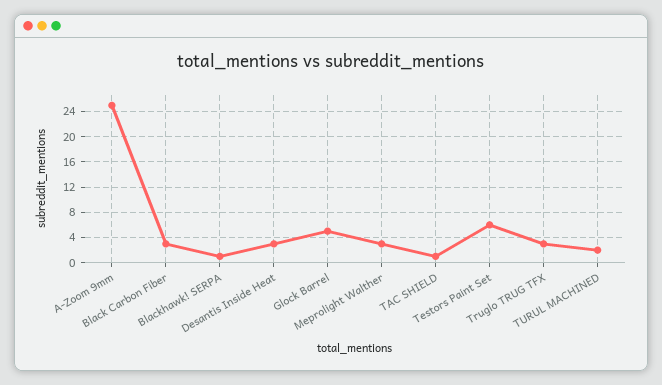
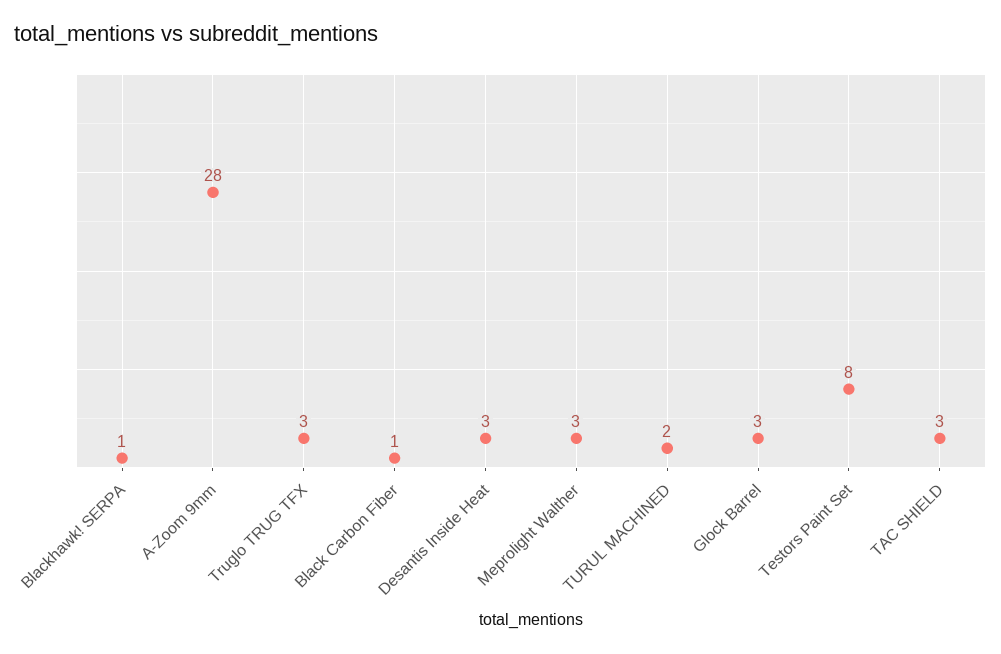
  {
-   "A-Zoom 9mm": 25,
+   "A-Zoom 9mm": 28,
-   "Black Carbon Fiber": 3,
+   "Black Carbon Fiber": 1,
    "Blackhawk! SERPA": 1,
    "Desantis Inside Heat": 3,
-   "Glock Barrel": 5,
+   "Glock Barrel": 3,
    "Meprolight Walther": 3,
-   "TAC SHIELD": 1,
+   "TAC SHIELD": 3,
-   "Testors Paint Set": 6,
+   "Testors Paint Set": 8,
    "Truglo TRUG TFX": 3,
    "TURUL MACHINED": 2
  }

